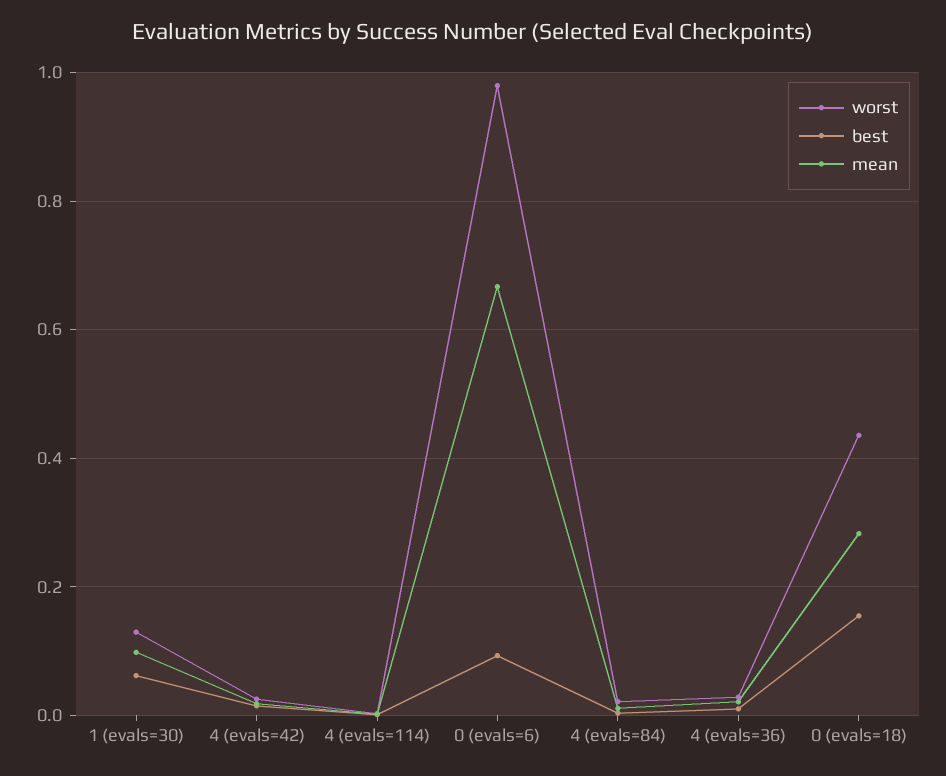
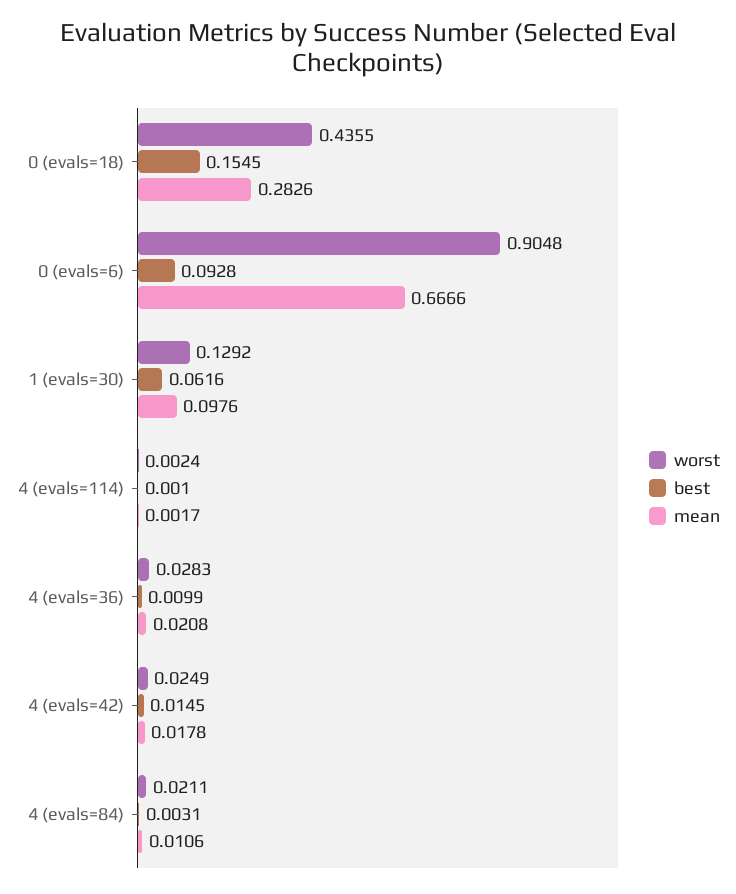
  {
    "worst": {
      "1 (evals=30)": 0.1292,
      "4 (evals=42)": 0.0249,
      "4 (evals=114)": 0.0024,
-     "0 (evals=6)": 0.98,
+     "0 (evals=6)": 0.9048,
      "4 (evals=84)": 0.0211,
      "4 (evals=36)": 0.0283,
      "0 (evals=18)": 0.4355
    },
    "best": {
      "1 (evals=30)": 0.0616,
      "4 (evals=42)": 0.0145,
      "4 (evals=114)": 0.001,
      "0 (evals=6)": 0.0928,
      "4 (evals=84)": 0.0031,
      "4 (evals=36)": 0.0099,
      "0 (evals=18)": 0.1545
    },
    "mean": {
      "1 (evals=30)": 0.0976,
      "4 (evals=42)": 0.0178,
      "4 (evals=114)": 0.0017,
      "0 (evals=6)": 0.6666,
      "4 (evals=84)": 0.0106,
      "4 (evals=36)": 0.0208,
      "0 (evals=18)": 0.2826
    }
  }

